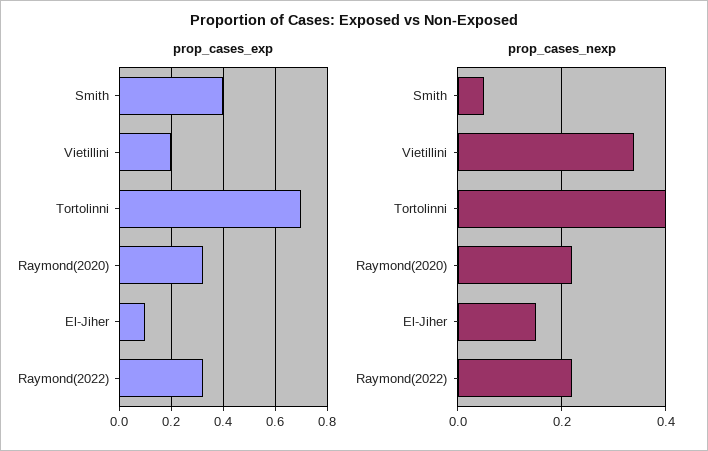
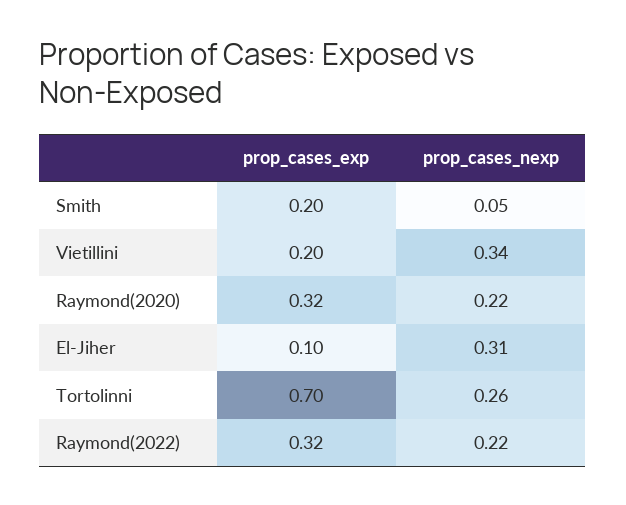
  {
    "prop_cases_exp": {
-     "Smith": 0.4,
+     "Smith": 0.2,
      "Vietillini": 0.2,
      "Tortolinni": 0.7,
      "Raymond(2020)": 0.32,
      "El-Jiher": 0.1,
      "Raymond(2022)": 0.32
    },
    "prop_cases_nexp": {
      "Smith": 0.05,
      "Vietillini": 0.34,
-     "Tortolinni": 0.4,
+     "Tortolinni": 0.26,
      "Raymond(2020)": 0.22,
-     "El-Jiher": 0.15,
+     "El-Jiher": 0.31,
      "Raymond(2022)": 0.22
    }
  }

